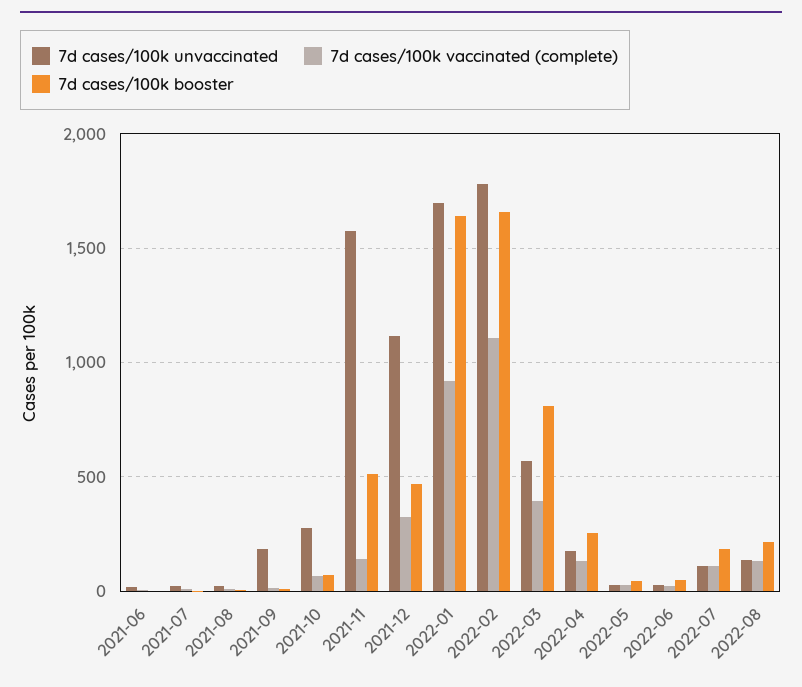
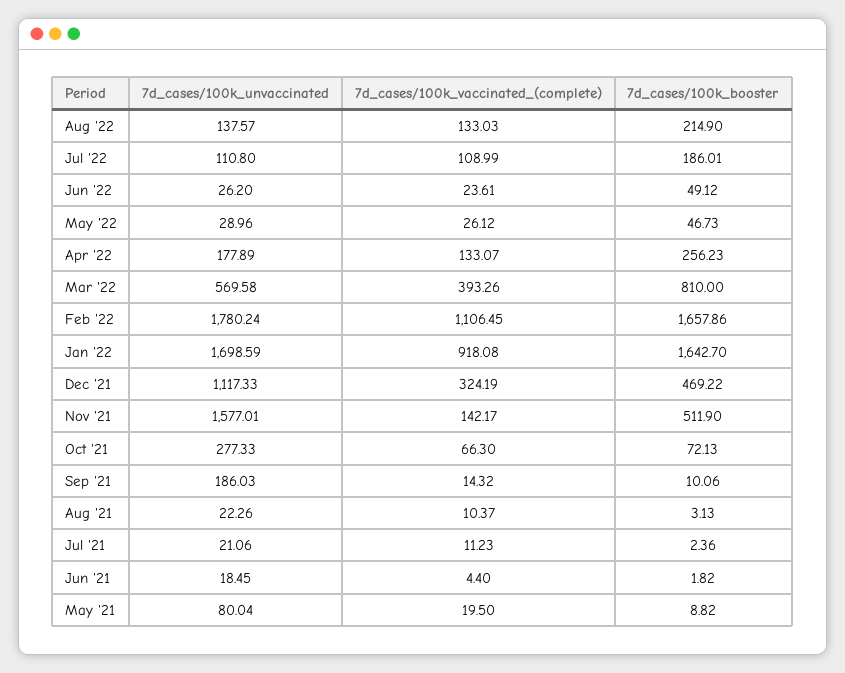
  {
    "7d cases/100k unvaccinated": {
      "2021-06": 18.45,
      "2021-07": 21.06,
      "2021-08": 22.26,
      "2021-09": 186.03,
      "2021-10": 277.33,
      "2021-11": 1577.01,
      "2021-12": 1117.33,
      "2022-01": 1698.59,
      "2022-02": 1780.24,
      "2022-03": 569.58,
      "2022-04": 177.89,
      "2022-05": 28.96,
      "2022-06": 26.2,
      "2022-07": 110.8,
-     "2022-08": 137.57
+     "2022-08": 137.57,
+     "May '21": 80.04
    },
    "7d cases/100k vaccinated (complete)": {
      "2021-06": 4.4,
      "2021-07": 11.23,
      "2021-08": 10.37,
      "2021-09": 14.32,
      "2021-10": 66.3,
      "2021-11": 142.17,
      "2021-12": 324.19,
      "2022-01": 918.08,
      "2022-02": 1106.45,
      "2022-03": 393.26,
      "2022-04": 133.07,
      "2022-05": 26.12,
      "2022-06": 23.61,
      "2022-07": 108.99,
-     "2022-08": 133.03
+     "2022-08": 133.03,
+     "May '21": 19.5
    },
    "7d cases/100k booster": {
      "2021-06": 1.82,
      "2021-07": 2.36,
      "2021-08": 3.13,
      "2021-09": 10.06,
      "2021-10": 72.13,
      "2021-11": 511.9,
      "2021-12": 469.22,
      "2022-01": 1642.7,
      "2022-02": 1657.86,
      "2022-03": 810,
      "2022-04": 256.23,
      "2022-05": 46.73,
      "2022-06": 49.12,
      "2022-07": 186.01,
-     "2022-08": 214.9
+     "2022-08": 214.9,
+     "May '21": 8.82
    }
  }

